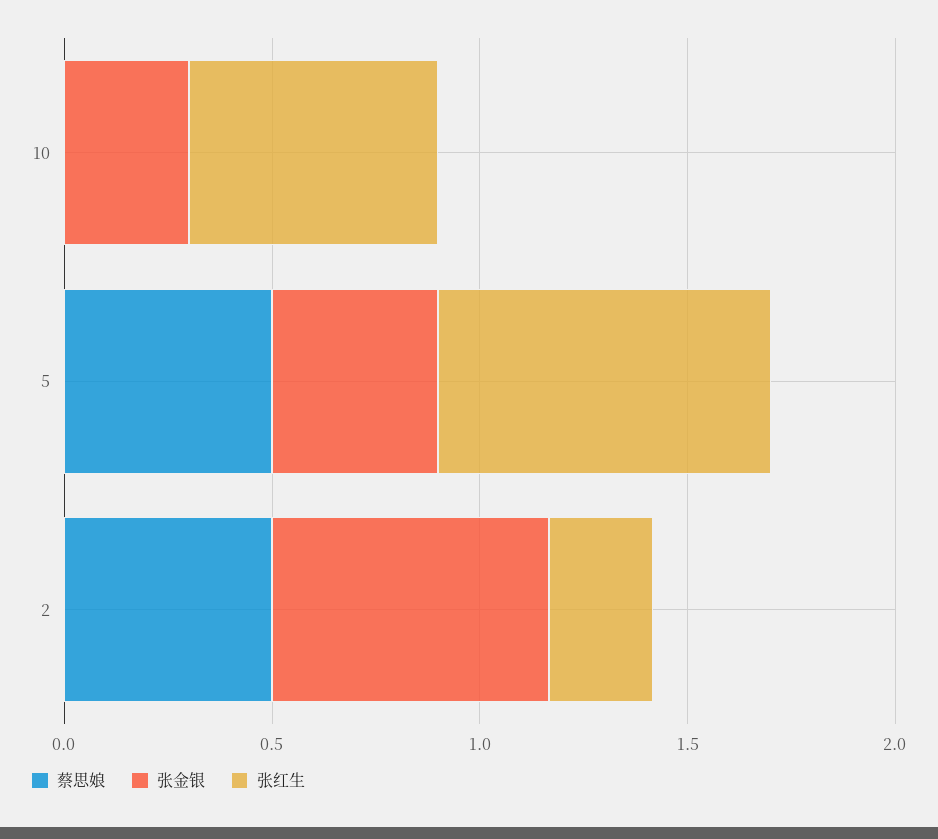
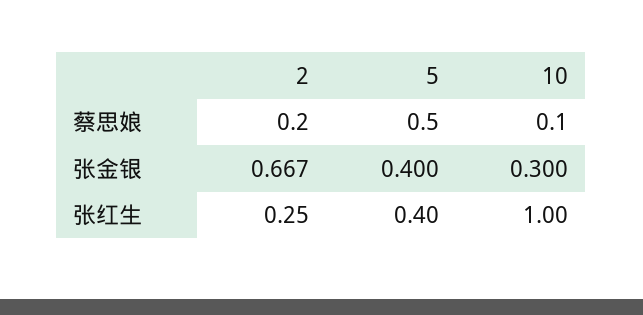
  {
    "蔡思娘": {
-     "10": 0,
+     "10": 0.1,
      "5": 0.5,
-     "2": 0.5
+     "2": 0.2
    },
    "张金银": {
      "10": 0.3,
      "5": 0.4,
      "2": 0.667
    },
    "张红生": {
-     "10": 0.6,
+     "10": 1,
-     "5": 0.8,
+     "5": 0.4,
      "2": 0.25
    }
  }

